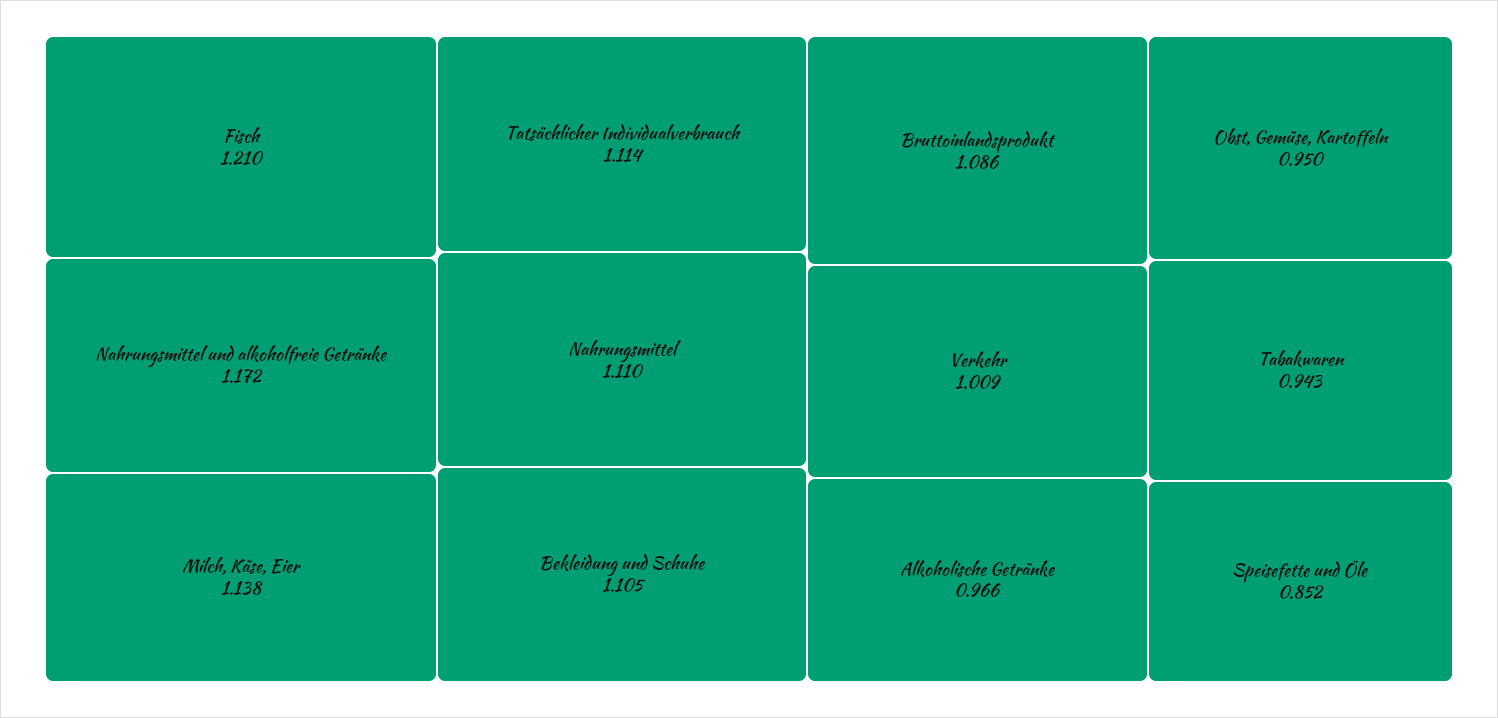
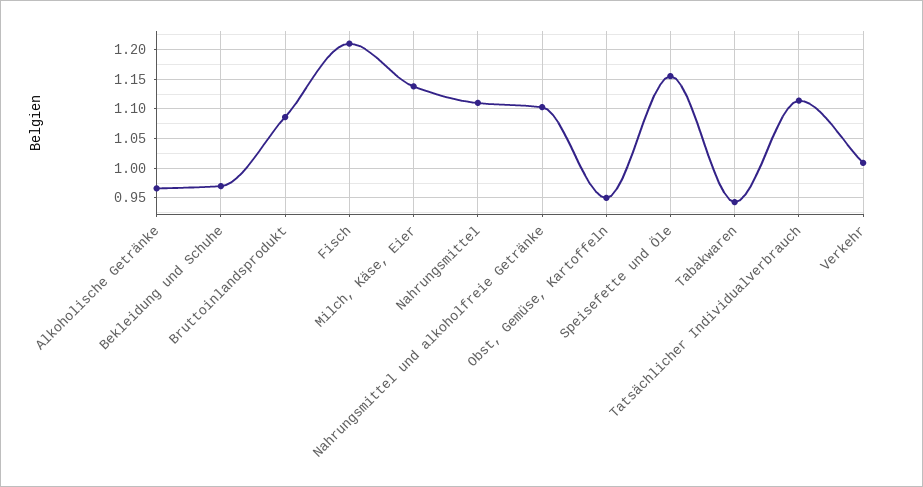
  {
    "Fisch": 1.21,
-   "Nahrungsmittel und alkoholfreie Getränke": 1.172,
+   "Nahrungsmittel und alkoholfreie Getränke": 1.1,
    "Milch, Käse, Eier": 1.138,
    "Tatsächlicher Individualverbrauch": 1.114,
    "Nahrungsmittel": 1.11,
-   "Bekleidung und Schuhe": 1.105,
+   "Bekleidung und Schuhe": 0.975,
    "Bruttoinlandsprodukt": 1.086,
    "Verkehr": 1.009,
    "Alkoholische Getränke": 0.966,
    "Obst, Gemüse, Kartoffeln": 0.95,
    "Tabakwaren": 0.943,
-   "Speisefette und Öle": 0.852
+   "Speisefette und Öle": 1.15
  }

